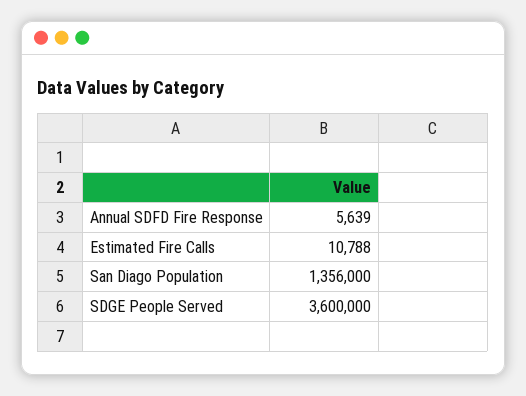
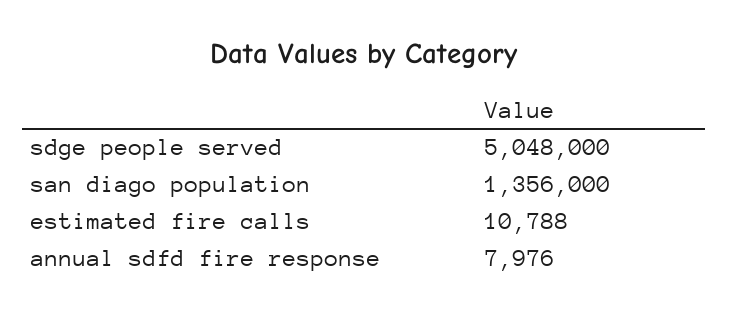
  {
-   "Annual SDFD Fire Response": 5639,
+   "Annual SDFD Fire Response": 7976,
    "Estimated Fire Calls": 10788,
    "San Diago Population": 1356000,
-   "SDGE People Served": 3600000
+   "SDGE People Served": 5048000
  }

